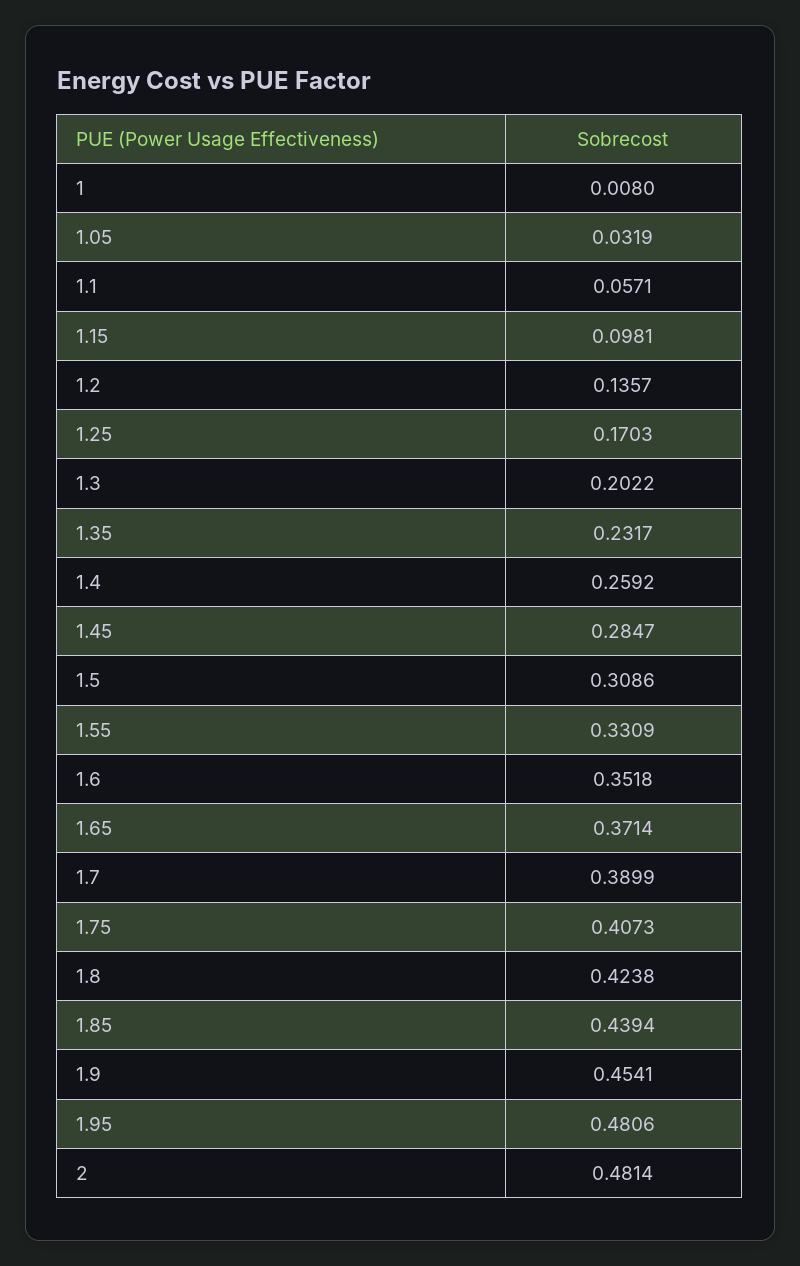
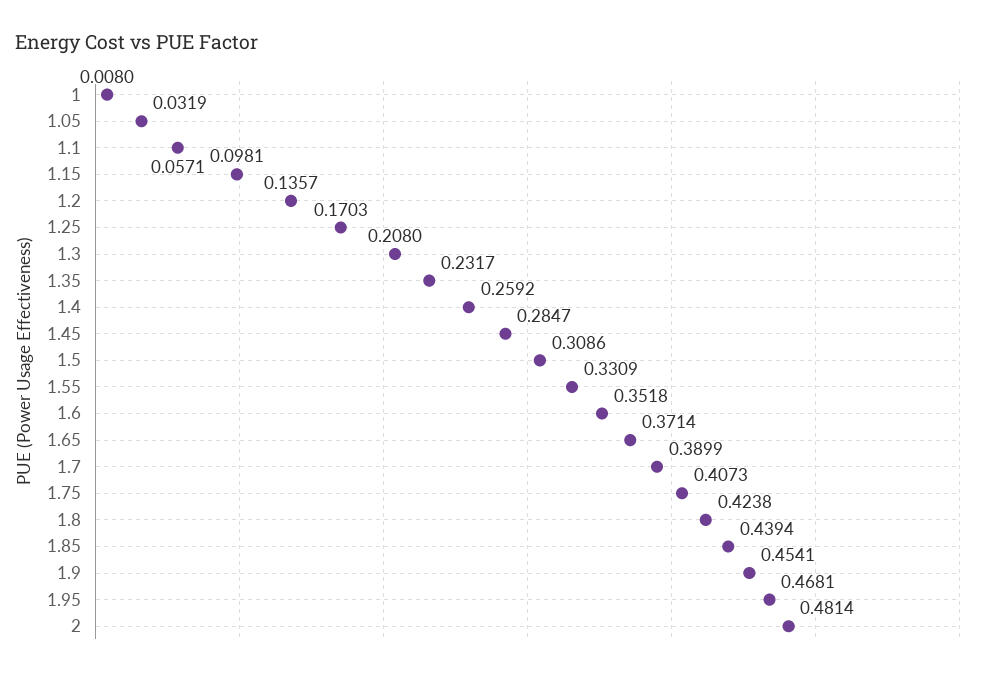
  {
    "1": 0.008,
    "1.05": 0.0319,
    "1.1": 0.0571,
    "1.15": 0.0981,
    "1.2": 0.1357,
    "1.25": 0.1703,
-   "1.3": 0.2022,
+   "1.3": 0.208,
    "1.35": 0.2317,
    "1.4": 0.2592,
    "1.45": 0.2847,
    "1.5": 0.3086,
    "1.55": 0.3309,
    "1.6": 0.3518,
    "1.65": 0.3714,
    "1.7": 0.3899,
    "1.75": 0.4073,
    "1.8": 0.4238,
    "1.85": 0.4394,
    "1.9": 0.4541,
-   "1.95": 0.4806,
+   "1.95": 0.4681,
    "2": 0.4814
  }

